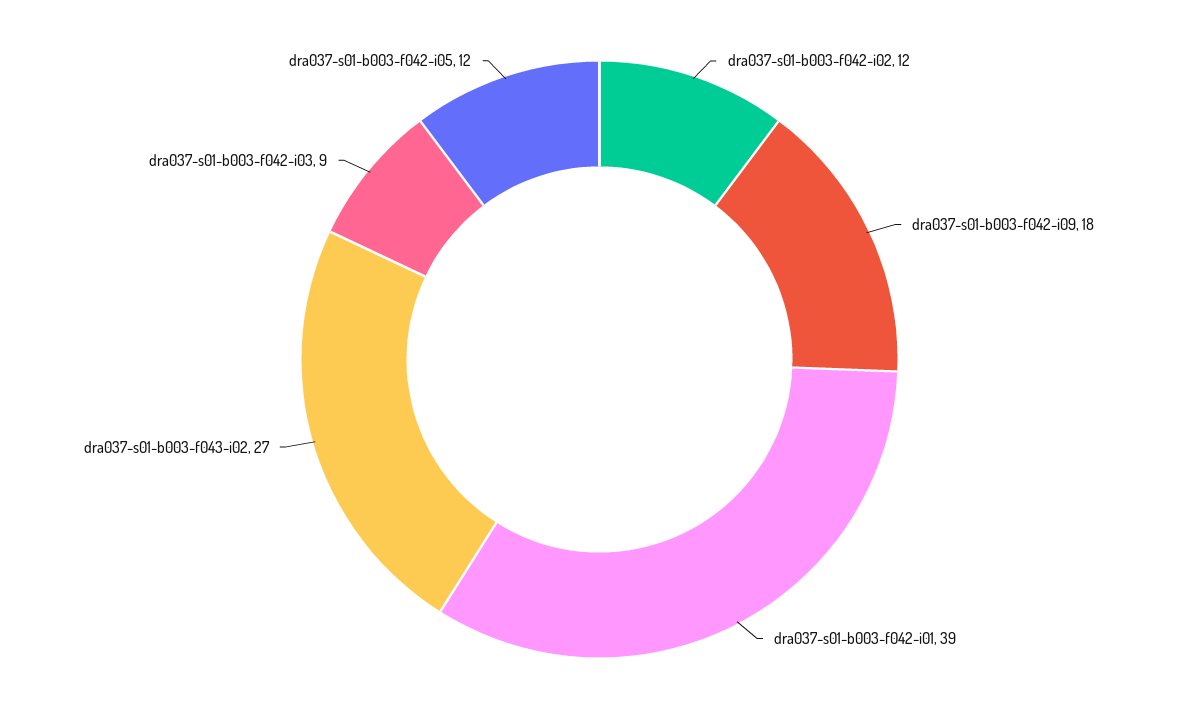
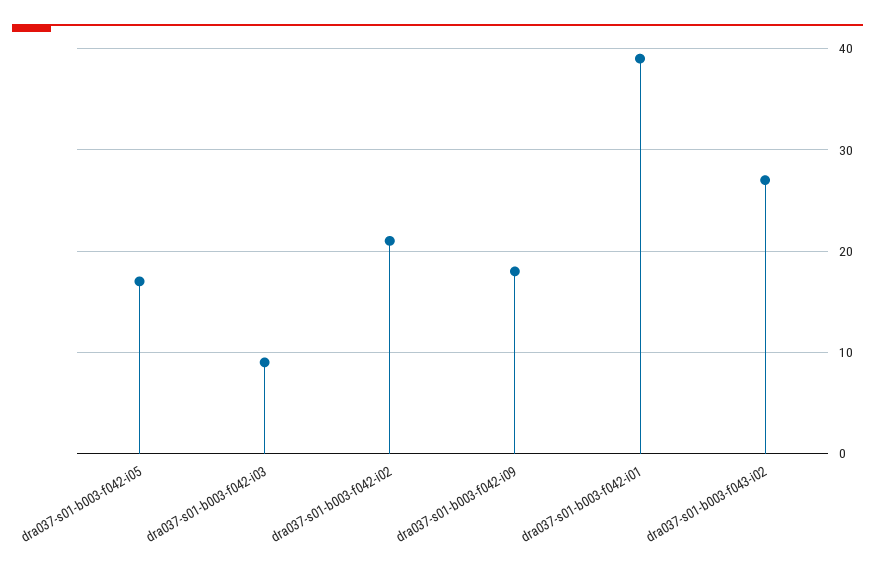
  {
-   "dra037-s01-b003-f042-i02": 12,
+   "dra037-s01-b003-f042-i02": 21,
    "dra037-s01-b003-f042-i09": 18,
    "dra037-s01-b003-f042-i01": 39,
    "dra037-s01-b003-f043-i02": 27,
    "dra037-s01-b003-f042-i03": 9,
-   "dra037-s01-b003-f042-i05": 12
+   "dra037-s01-b003-f042-i05": 17
  }

